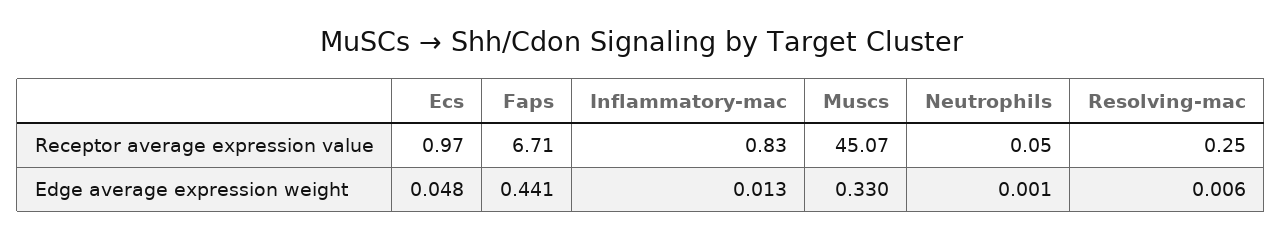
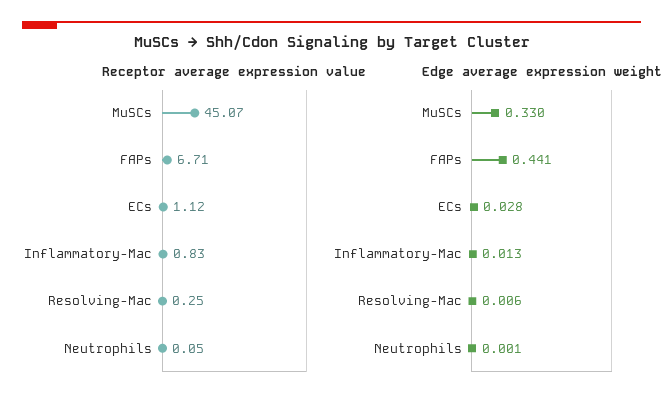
  {
    "Receptor average expression value": {
-     "Ecs": 0.97,
+     "Ecs": 1.12,
      "Faps": 6.71,
      "Inflammatory-mac": 0.83,
      "Muscs": 45.07,
      "Neutrophils": 0.05,
      "Resolving-mac": 0.25
    },
    "Edge average expression weight": {
-     "Ecs": 0.048,
+     "Ecs": 0.028,
      "Faps": 0.441,
      "Inflammatory-mac": 0.013,
      "Muscs": 0.33,
      "Neutrophils": 0.001,
      "Resolving-mac": 0.006
    }
  }

